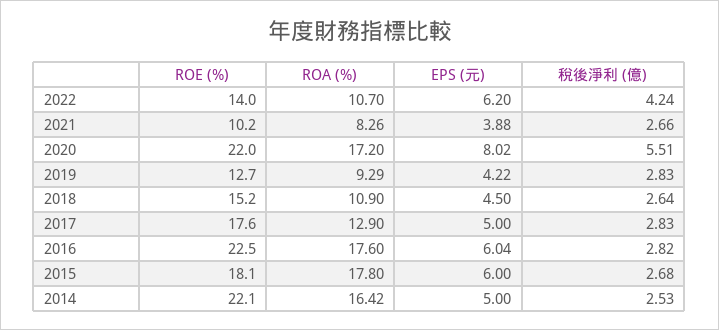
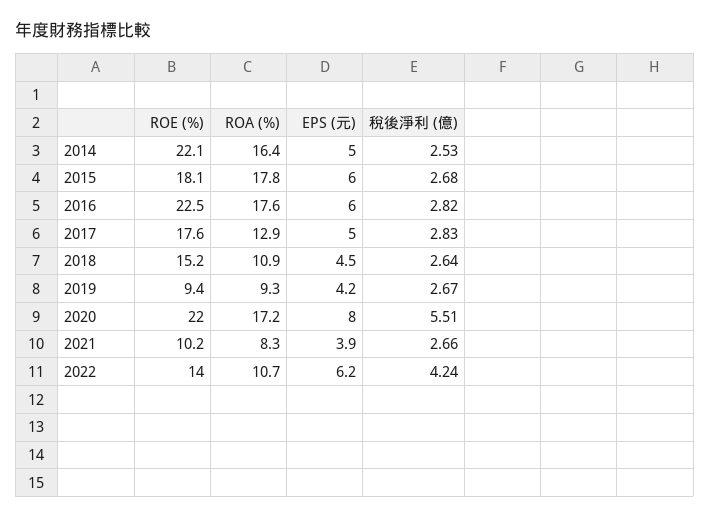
  {
    "ROE (%)": {
      "2022": 14,
      "2021": 10.2,
      "2020": 22,
-     "2019": 12.7,
+     "2019": 9.4,
      "2018": 15.2,
      "2017": 17.6,
      "2016": 22.5,
      "2015": 18.1,
      "2014": 22.1
    },
    "ROA (%)": {
      "2022": 10.7,
      "2021": 8.26,
      "2020": 17.2,
      "2019": 9.29,
      "2018": 10.9,
      "2017": 12.9,
      "2016": 17.6,
      "2015": 17.8,
      "2014": 16.42
    },
    "EPS (元)": {
      "2022": 6.2,
      "2021": 3.88,
      "2020": 8.02,
      "2019": 4.22,
      "2018": 4.5,
      "2017": 5,
      "2016": 6.04,
      "2015": 6,
      "2014": 5
    },
    "稅後淨利 (億)": {
      "2022": 4.24,
      "2021": 2.66,
      "2020": 5.51,
-     "2019": 2.83,
+     "2019": 2.67,
      "2018": 2.64,
      "2017": 2.83,
      "2016": 2.82,
      "2015": 2.68,
      "2014": 2.53
    }
  }

